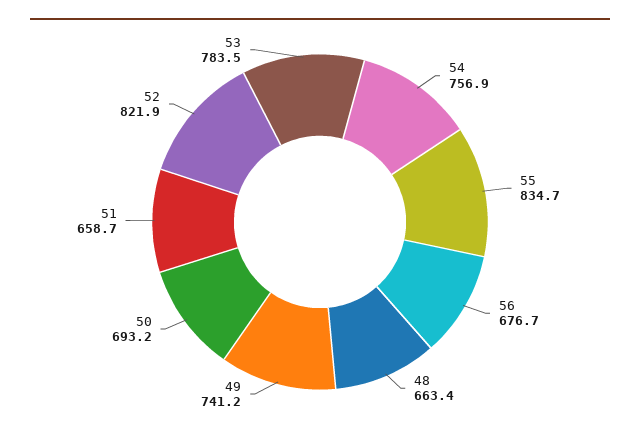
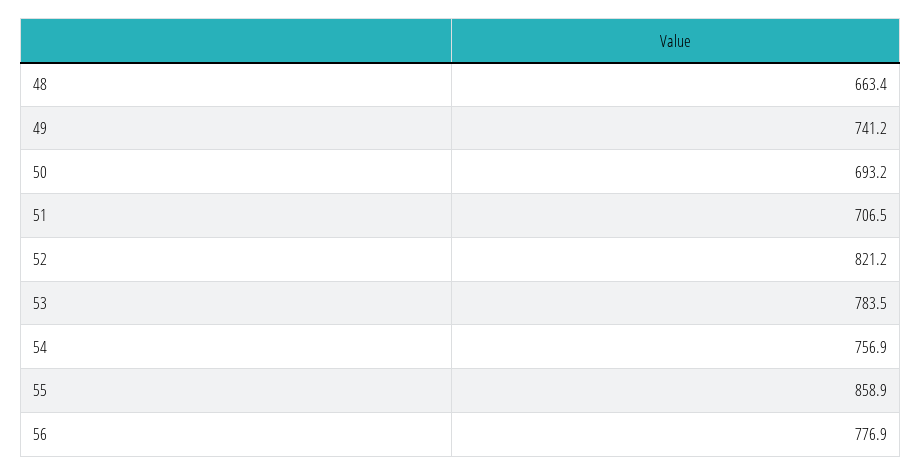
  {
    "54": 756.9,
-   "55": 834.7,
+   "55": 858.9,
-   "56": 676.7,
+   "56": 776.9,
    "48": 663.4,
    "49": 741.2,
    "50": 693.2,
-   "51": 658.7,
+   "51": 706.5,
-   "52": 821.9,
+   "52": 821.2,
    "53": 783.5
  }

